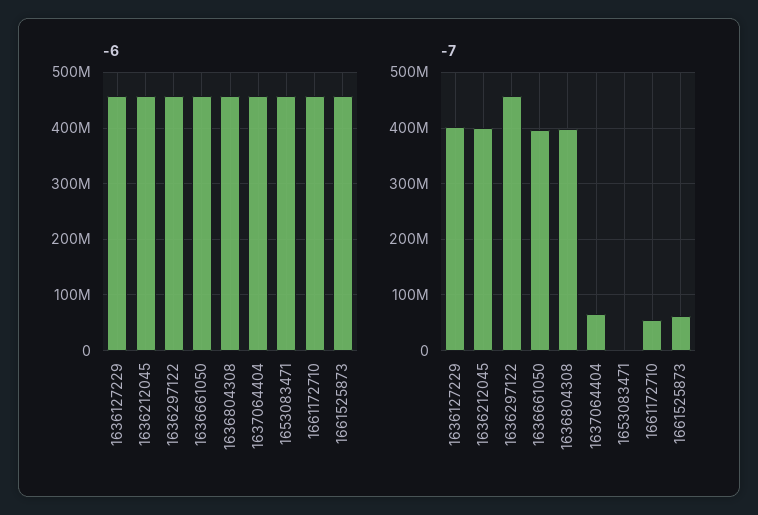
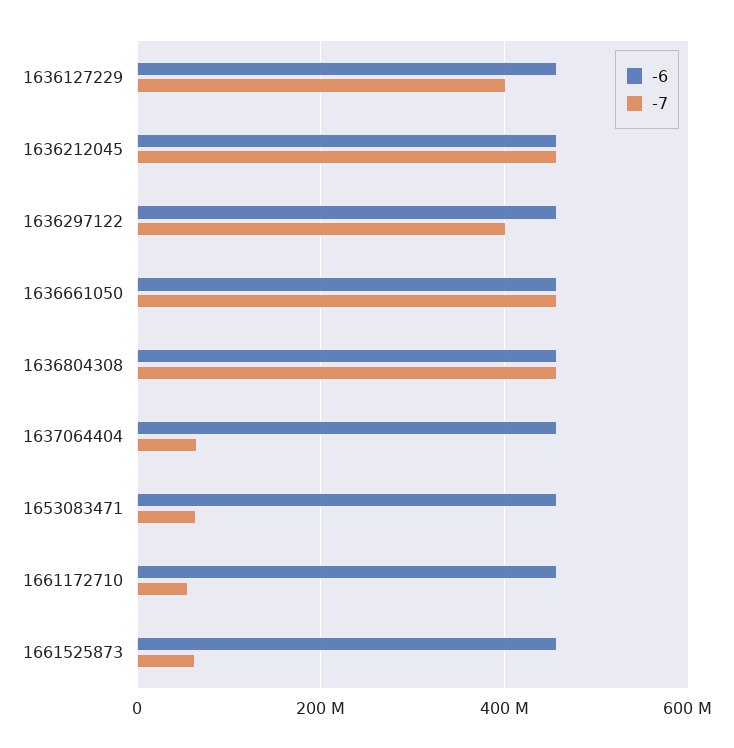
  {
    "-6": {
      "1636127229": 460000000,
      "1636212045": 460000000,
      "1636297122": 460000000,
      "1636661050": 460000000,
      "1636804308": 460000000,
      "1637064404": 460000000,
      "1653083471": 460000000,
      "1661172710": 460000000,
      "1661525873": 460000000
    },
    "-7": {
      "1636127229": 400000000,
-     "1636212045": 400000000,
+     "1636212045": 460000000,
-     "1636297122": 460000000,
+     "1636297122": 400000000,
-     "1636661050": 400000000,
+     "1636661050": 460000000,
-     "1636804308": 400000000,
+     "1636804308": 460000000,
      "1637064404": 60000000,
-     "1653083471": 0,
+     "1653083471": 60000000,
      "1661172710": 60000000,
      "1661525873": 60000000
    }
  }

